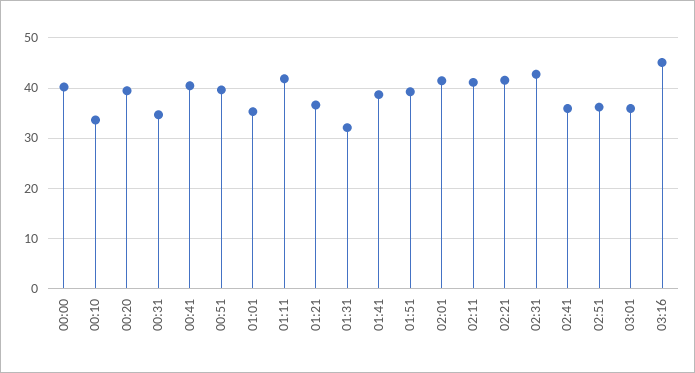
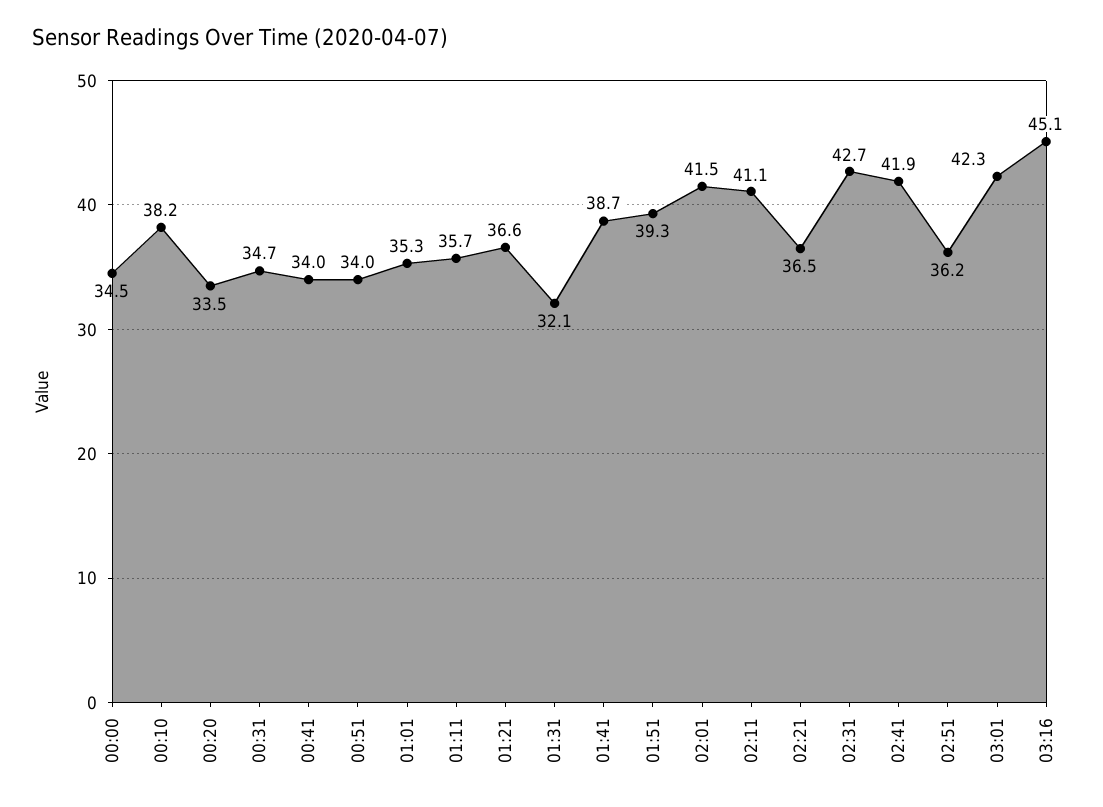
  {
-   "00:00": 40,
+   "00:00": 34.5,
-   "00:10": 34,
+   "00:10": 38.2,
-   "00:20": 40,
+   "00:20": 33.5,
    "00:31": 34.7,
-   "00:41": 40,
+   "00:41": 34,
-   "00:51": 40,
+   "00:51": 34,
    "01:01": 35.3,
-   "01:11": 42,
+   "01:11": 35.7,
    "01:21": 36.6,
    "01:31": 32.1,
    "01:41": 38.7,
    "01:51": 39.3,
    "02:01": 41.5,
    "02:11": 41.1,
-   "02:21": 42,
+   "02:21": 36.5,
    "02:31": 42.7,
-   "02:41": 36,
+   "02:41": 41.9,
    "02:51": 36.2,
-   "03:01": 36,
+   "03:01": 42.3,
    "03:16": 45.1
  }

